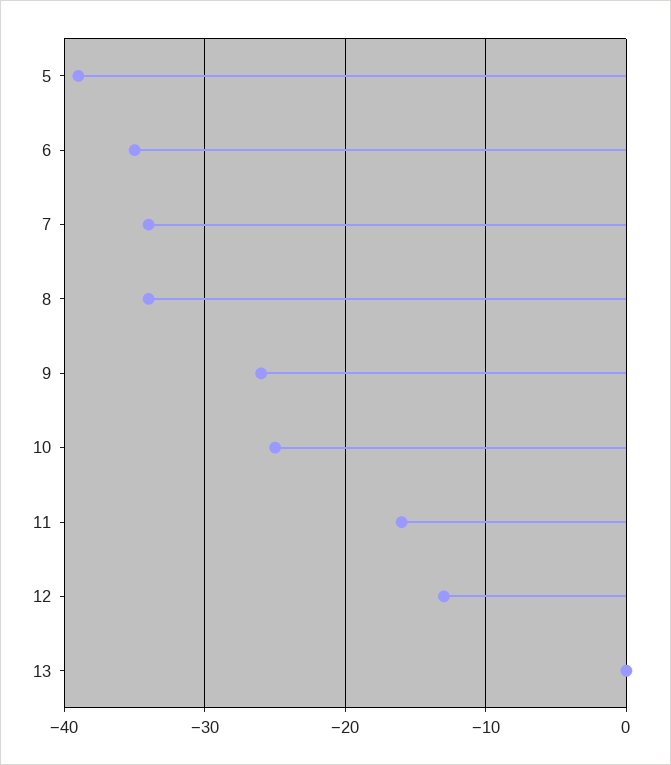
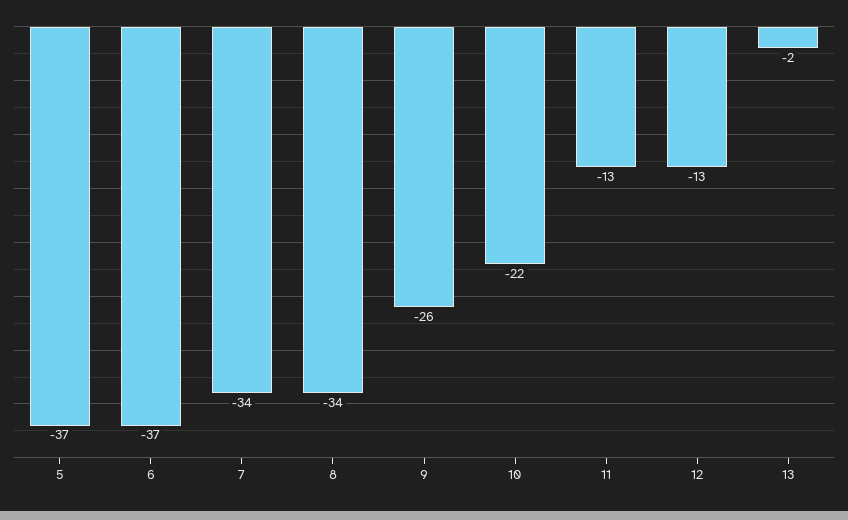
  {
-   "5": -39,
+   "5": -37,
-   "6": -35,
+   "6": -37,
    "7": -34,
    "8": -34,
    "9": -26,
-   "10": -25,
+   "10": -22,
-   "11": -16,
+   "11": -13,
    "12": -13,
-   "13": 0
+   "13": -2
  }

